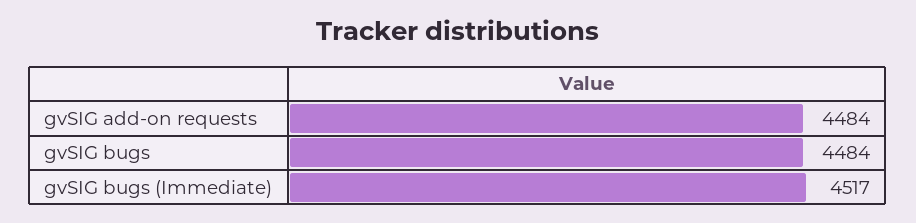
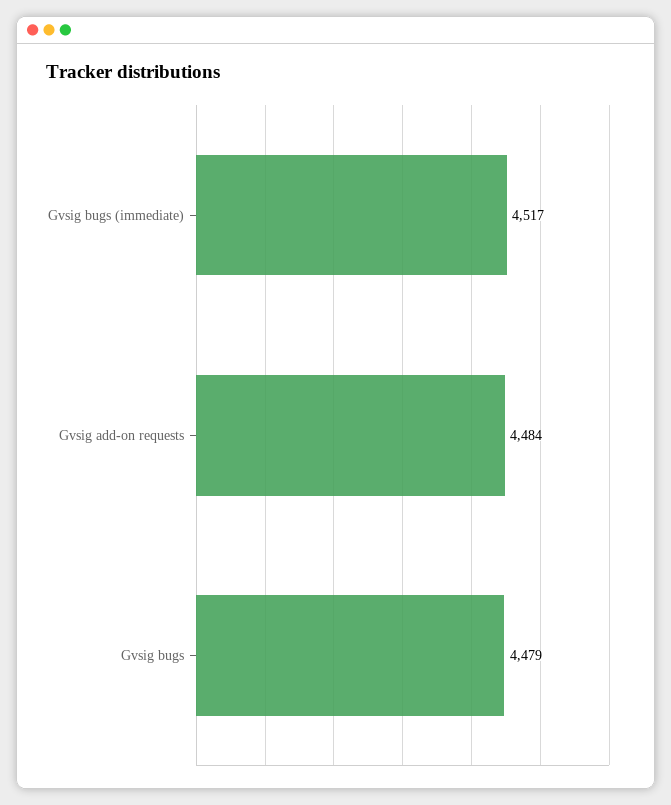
  {
    "gvSIG add-on requests": 4484,
-   "gvSIG bugs": 4484,
+   "gvSIG bugs": 4479,
    "gvSIG bugs (Immediate)": 4517
  }

